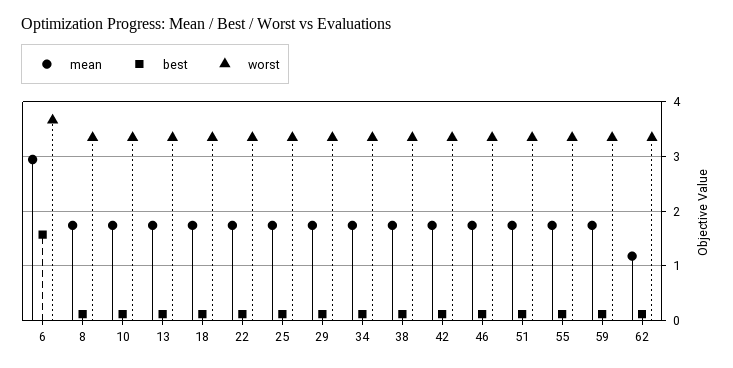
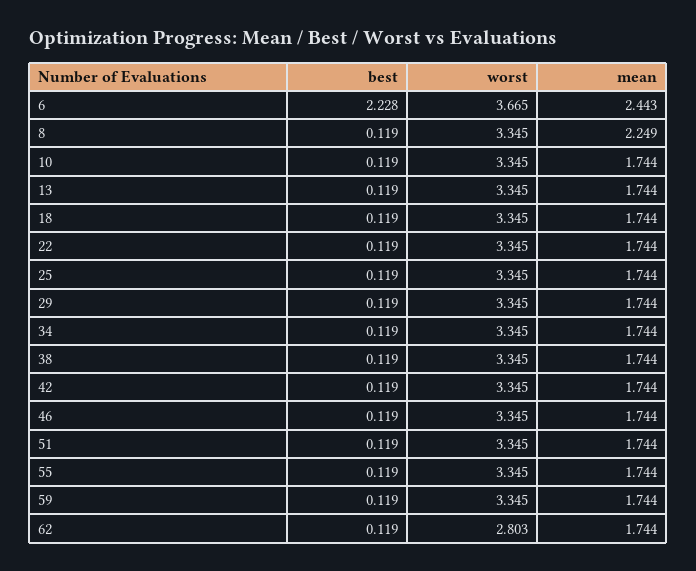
  {
    "mean": {
-     "6": 3,
+     "6": 2.443,
-     "8": 1.8,
+     "8": 2.249,
      "10": 1.744,
      "13": 1.744,
      "18": 1.744,
      "22": 1.744,
      "25": 1.744,
      "29": 1.744,
      "34": 1.744,
      "38": 1.744,
      "42": 1.744,
      "46": 1.744,
      "51": 1.744,
      "55": 1.744,
      "59": 1.744,
-     "62": 1.2
+     "62": 1.744
    },
    "best": {
-     "6": 1.6,
+     "6": 2.228,
      "8": 0.119,
      "10": 0.119,
      "13": 0.119,
      "18": 0.119,
      "22": 0.119,
      "25": 0.119,
      "29": 0.119,
      "34": 0.119,
      "38": 0.119,
      "42": 0.119,
      "46": 0.119,
      "51": 0.119,
      "55": 0.119,
      "59": 0.119,
      "62": 0.119
    },
    "worst": {
      "6": 3.665,
      "8": 3.345,
      "10": 3.345,
      "13": 3.345,
      "18": 3.345,
      "22": 3.345,
      "25": 3.345,
      "29": 3.345,
      "34": 3.345,
      "38": 3.345,
      "42": 3.345,
      "46": 3.345,
      "51": 3.345,
      "55": 3.345,
      "59": 3.345,
-     "62": 3.4
+     "62": 2.803
    }
  }

